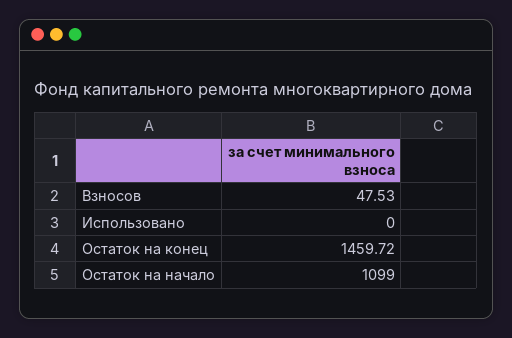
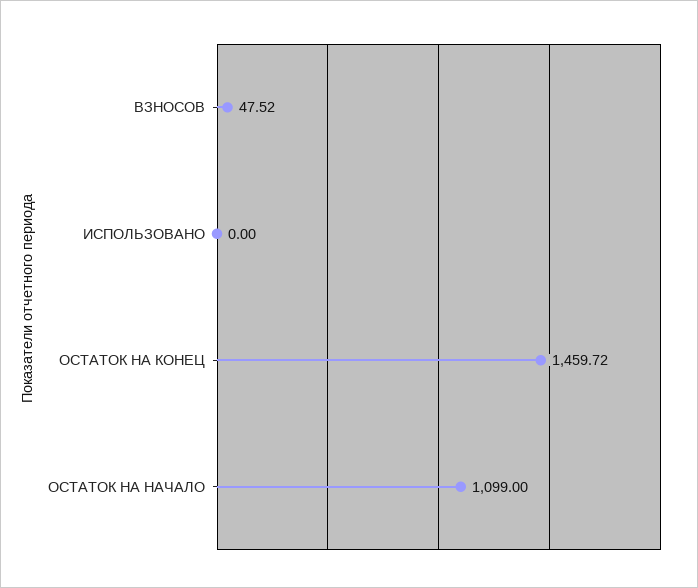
  {
-   "Взносов": 47.53,
+   "Взносов": 47.52,
    "Использовано": 0,
    "Остаток на конец": 1459.72,
    "Остаток на начало": 1099
  }

